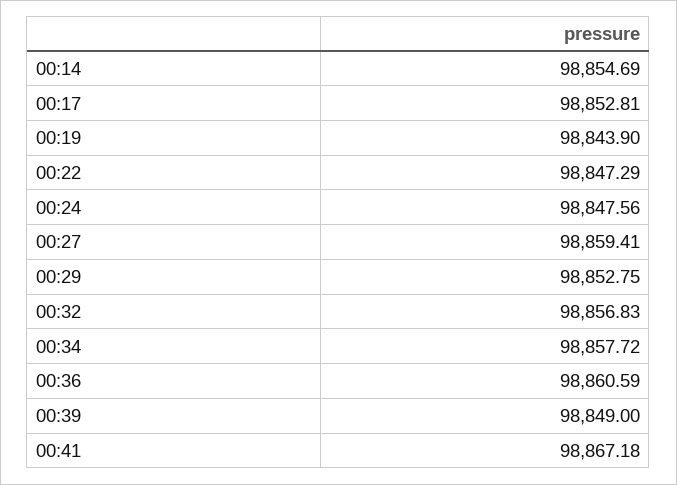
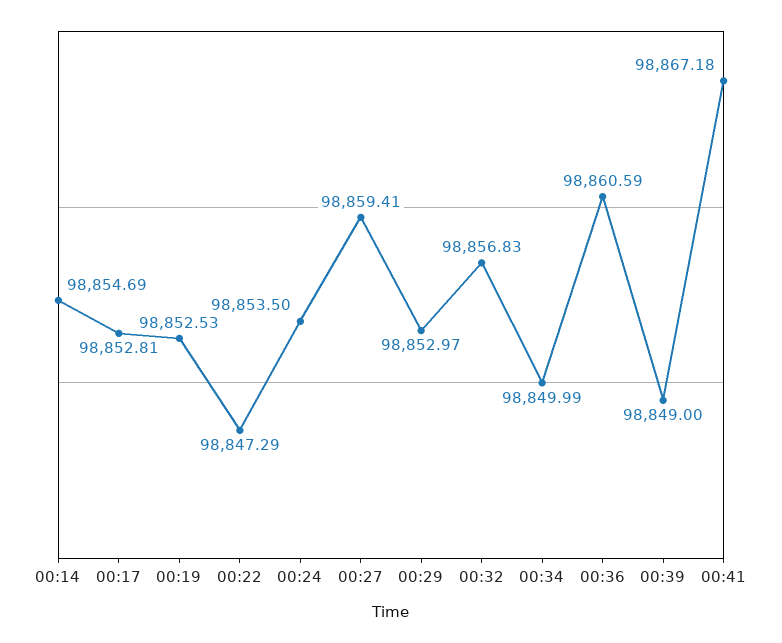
  {
    "00:14": 98854.69,
    "00:17": 98852.81,
-   "00:19": 98843.9,
+   "00:19": 98852.53,
    "00:22": 98847.29,
-   "00:24": 98847.56,
+   "00:24": 98853.5,
    "00:27": 98859.41,
-   "00:29": 98852.75,
+   "00:29": 98852.97,
    "00:32": 98856.83,
-   "00:34": 98857.72,
+   "00:34": 98849.99,
    "00:36": 98860.59,
    "00:39": 98849,
    "00:41": 98867.18
  }

